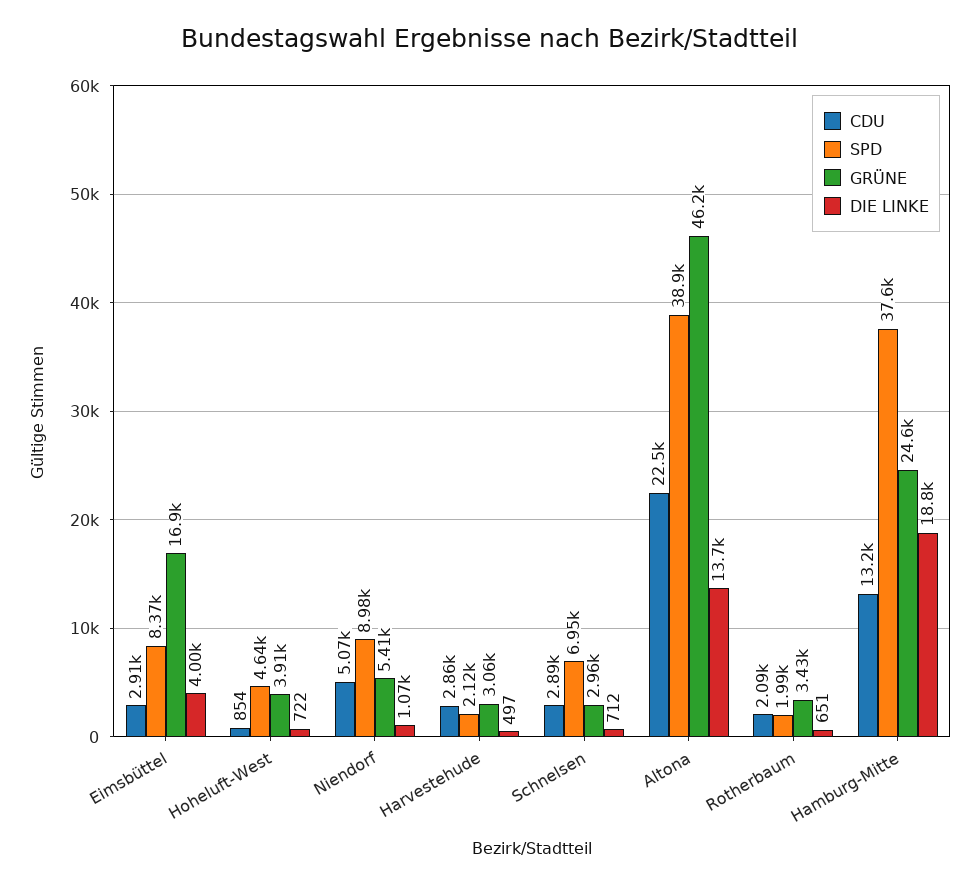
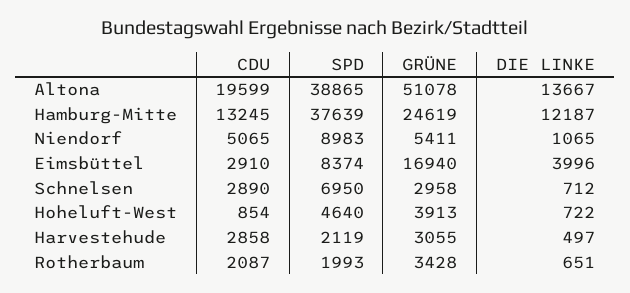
  {
    "CDU": {
      "Eimsbüttel": 2910,
      "Hoheluft-West": 854,
      "Niendorf": 5065,
      "Harvestehude": 2858,
      "Schnelsen": 2890,
-     "Altona": 22500,
+     "Altona": 19599,
      "Rotherbaum": 2087,
      "Hamburg-Mitte": 13245
    },
    "SPD": {
      "Eimsbüttel": 8374,
      "Hoheluft-West": 4640,
      "Niendorf": 8983,
      "Harvestehude": 2119,
      "Schnelsen": 6950,
      "Altona": 38865,
      "Rotherbaum": 1993,
      "Hamburg-Mitte": 37639
    },
    "GRÜNE": {
      "Eimsbüttel": 16940,
      "Hoheluft-West": 3913,
      "Niendorf": 5411,
      "Harvestehude": 3055,
      "Schnelsen": 2958,
-     "Altona": 46200,
+     "Altona": 51078,
      "Rotherbaum": 3428,
      "Hamburg-Mitte": 24619
    },
    "DIE LINKE": {
      "Eimsbüttel": 3996,
      "Hoheluft-West": 722,
      "Niendorf": 1065,
      "Harvestehude": 497,
      "Schnelsen": 712,
      "Altona": 13667,
      "Rotherbaum": 651,
-     "Hamburg-Mitte": 18800
+     "Hamburg-Mitte": 12187
    }
  }

